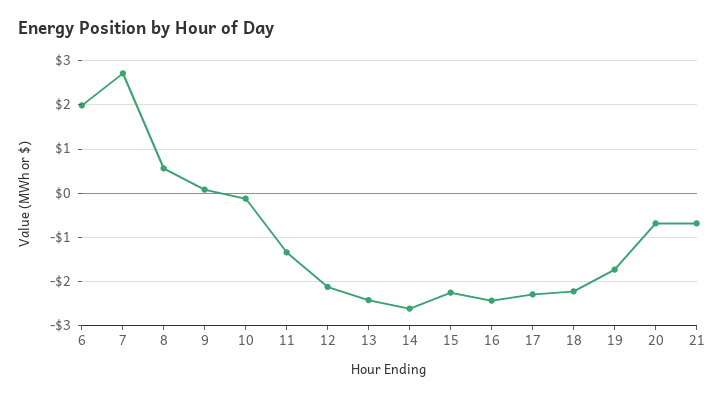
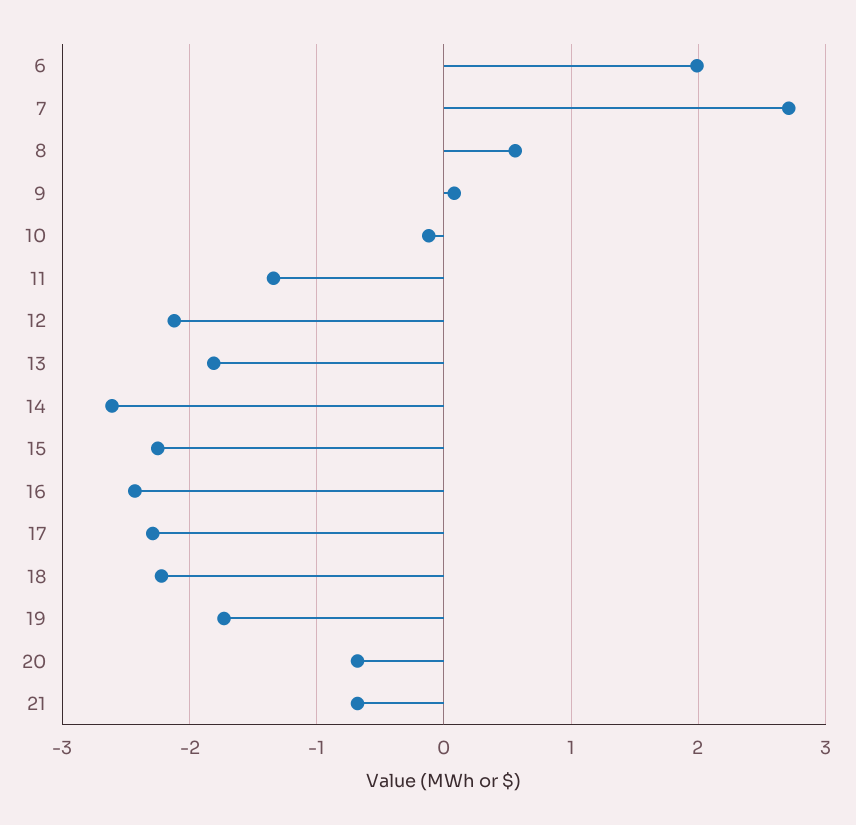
  {
    "6": 2,
    "7": 2.7,
    "8": 0.6,
    "9": 0.1,
    "10": -0.1,
    "11": -1.3,
    "12": -2.1,
-   "13": -2.4,
+   "13": -1.8,
    "14": -2.6,
    "15": -2.3,
    "16": -2.4,
    "17": -2.3,
    "18": -2.2,
    "19": -1.7,
    "20": -0.7,
    "21": -0.7
  }

